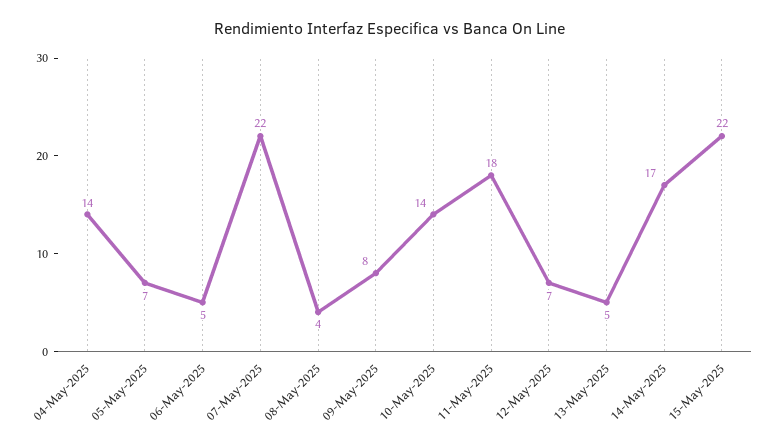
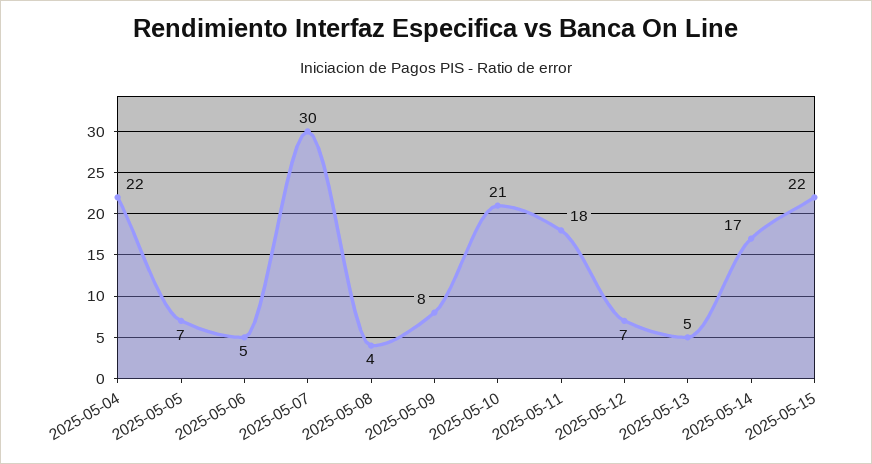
  {
-   "04-May-2025": 14,
+   "04-May-2025": 22,
    "05-May-2025": 7,
    "06-May-2025": 5,
-   "07-May-2025": 22,
+   "07-May-2025": 30,
    "08-May-2025": 4,
    "09-May-2025": 8,
-   "10-May-2025": 14,
+   "10-May-2025": 21,
    "11-May-2025": 18,
    "12-May-2025": 7,
    "13-May-2025": 5,
    "14-May-2025": 17,
    "15-May-2025": 22
  }

